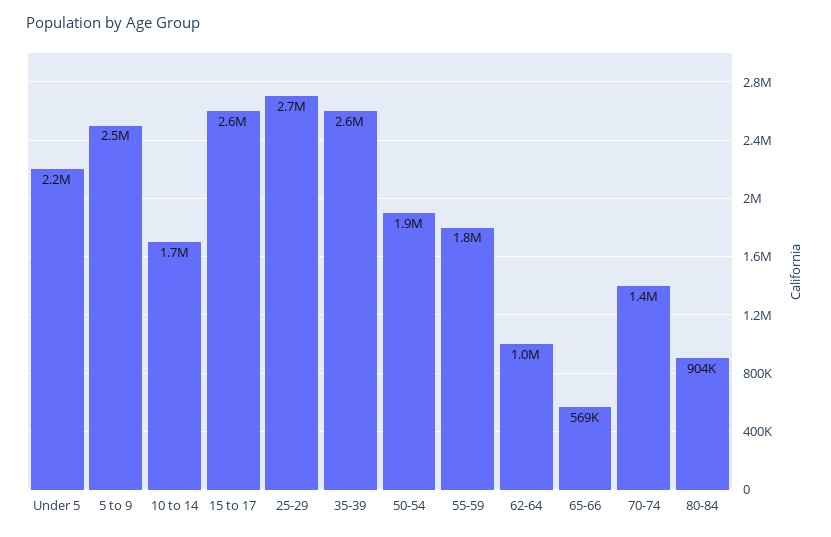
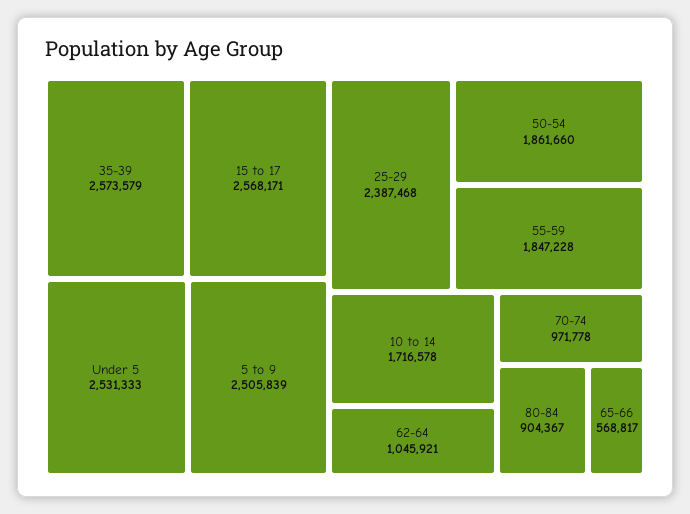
  {
-   "Under 5": 2200000,
+   "Under 5": 2531333,
    "5 to 9": 2505839,
    "10 to 14": 1716578,
    "15 to 17": 2568171,
-   "25-29": 2700000,
+   "25-29": 2387468,
    "35-39": 2573579,
    "50-54": 1861660,
    "55-59": 1847228,
    "62-64": 1045921,
    "65-66": 568817,
-   "70-74": 1400000,
+   "70-74": 971778,
    "80-84": 904367
  }

